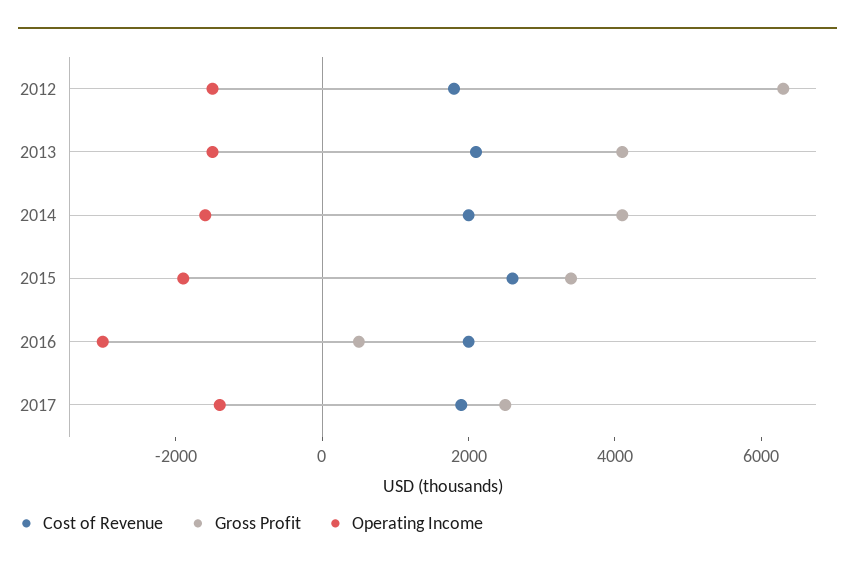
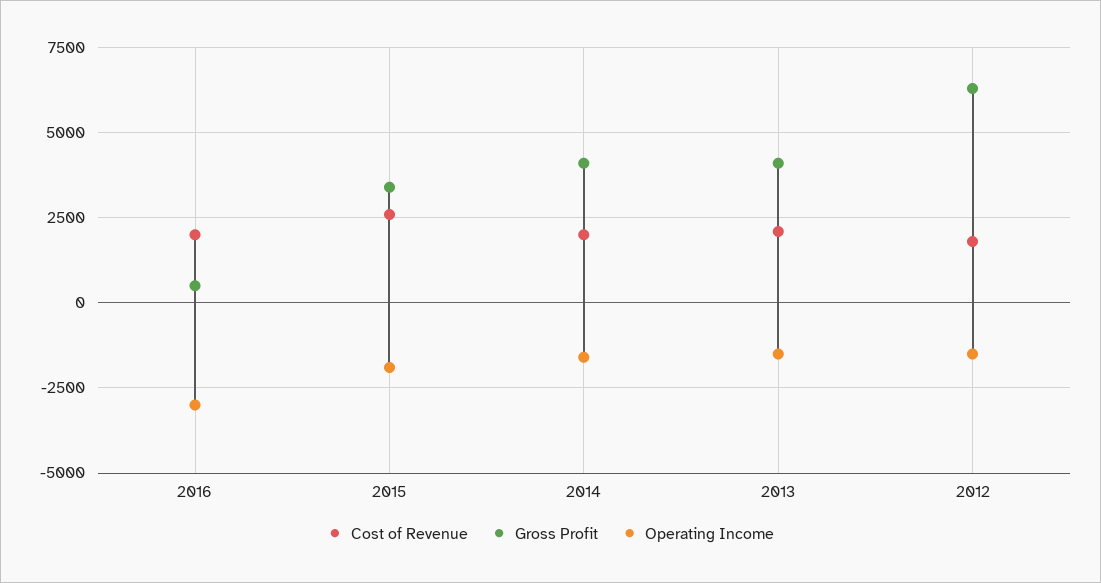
  {
    "Cost of Revenue": {
      "2012": 1750,
      "2013": 2000,
      "2014": 2000,
      "2015": 2500,
-     "2016": 2000,
+     "2016": 2000
-     "2017": 2000
    },
    "Gross Profit": {
      "2012": 6250,
      "2013": 4000,
      "2014": 4000,
      "2015": 3500,
-     "2016": 500,
+     "2016": 500
-     "2017": 2500
    },
    "Operating Income": {
      "2012": -1500,
      "2013": -1500,
      "2014": -1500,
      "2015": -2000,
-     "2016": -3000,
+     "2016": -3000
-     "2017": -1500
    }
  }

